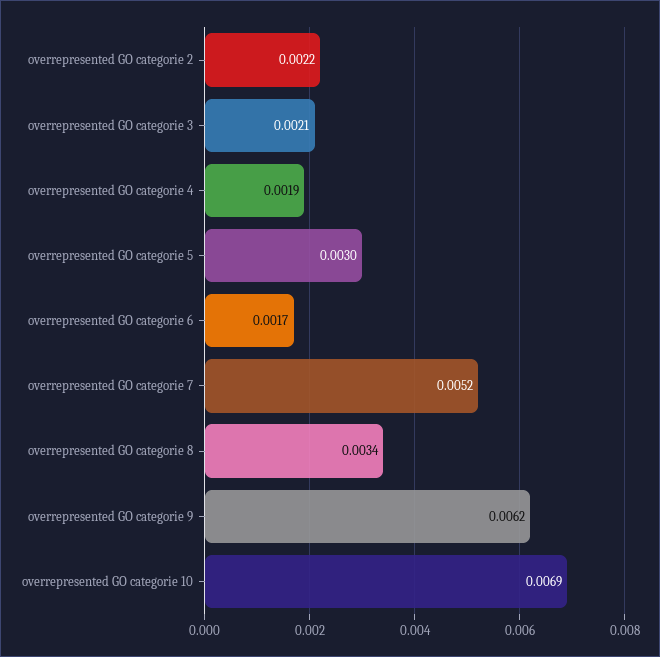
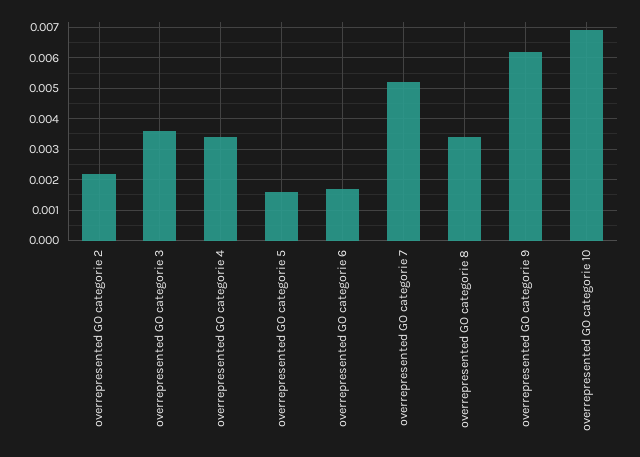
  {
    "overrepresented GO categorie 2": 0.0022,
-   "overrepresented GO categorie 3": 0.0021,
+   "overrepresented GO categorie 3": 0.0035,
-   "overrepresented GO categorie 4": 0.0019,
+   "overrepresented GO categorie 4": 0.0035,
-   "overrepresented GO categorie 5": 0.003,
+   "overrepresented GO categorie 5": 0.0015,
    "overrepresented GO categorie 6": 0.0017,
    "overrepresented GO categorie 7": 0.0052,
    "overrepresented GO categorie 8": 0.0034,
    "overrepresented GO categorie 9": 0.0062,
    "overrepresented GO categorie 10": 0.0069
  }

